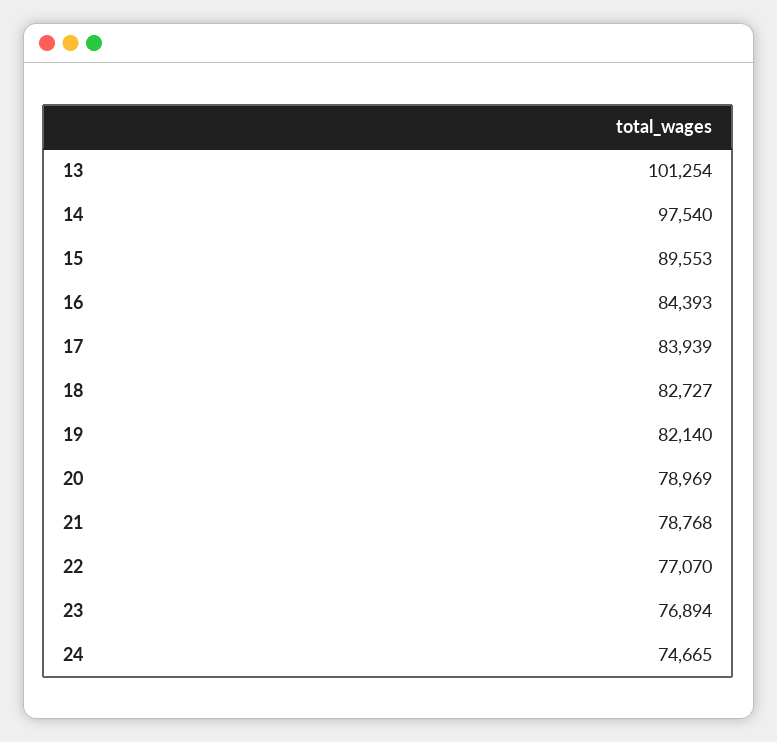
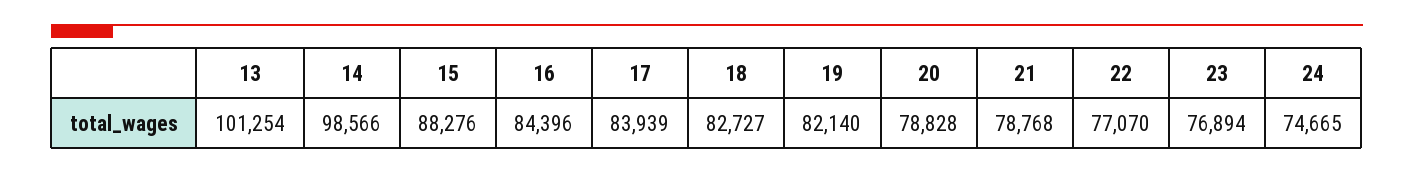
  {
    "13": 101254,
-   "14": 97540,
+   "14": 98566,
-   "15": 89553,
+   "15": 88276,
-   "16": 84393,
+   "16": 84396,
    "17": 83939,
    "18": 82727,
    "19": 82140,
-   "20": 78969,
+   "20": 78828,
    "21": 78768,
    "22": 77070,
    "23": 76894,
    "24": 74665
  }

